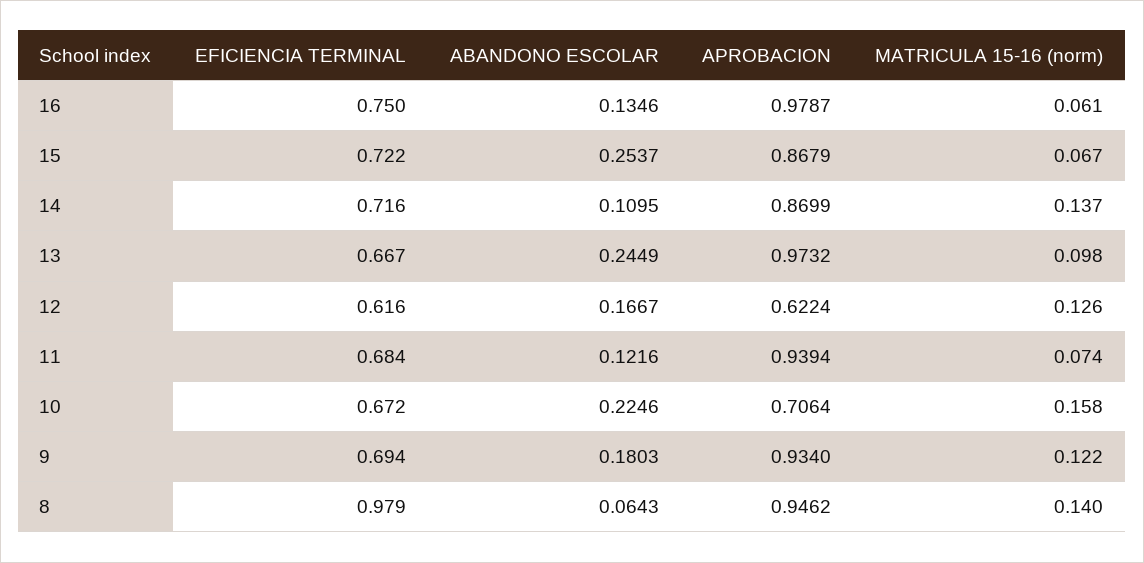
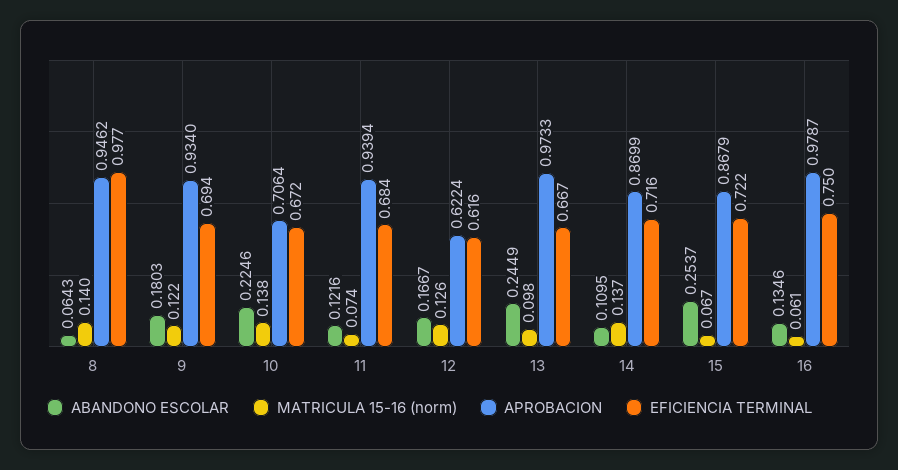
  {
    "EFICIENCIA TERMINAL": {
      "16": 0.75,
      "15": 0.722,
      "14": 0.716,
      "13": 0.667,
      "12": 0.616,
      "11": 0.684,
      "10": 0.672,
      "9": 0.694,
-     "8": 0.979
+     "8": 0.977
    },
    "ABANDONO ESCOLAR": {
      "16": 0.1346,
      "15": 0.2537,
      "14": 0.1095,
      "13": 0.2449,
      "12": 0.1667,
      "11": 0.1216,
      "10": 0.2246,
      "9": 0.1803,
      "8": 0.0643
    },
    "APROBACION": {
      "16": 0.9787,
      "15": 0.8679,
      "14": 0.8699,
-     "13": 0.9732,
+     "13": 0.9733,
      "12": 0.6224,
      "11": 0.9394,
      "10": 0.7064,
      "9": 0.934,
      "8": 0.9462
    },
    "MATRICULA 15-16 (norm)": {
      "16": 0.061,
      "15": 0.067,
      "14": 0.137,
      "13": 0.098,
      "12": 0.126,
      "11": 0.074,
-     "10": 0.158,
+     "10": 0.138,
      "9": 0.122,
      "8": 0.14
    }
  }

